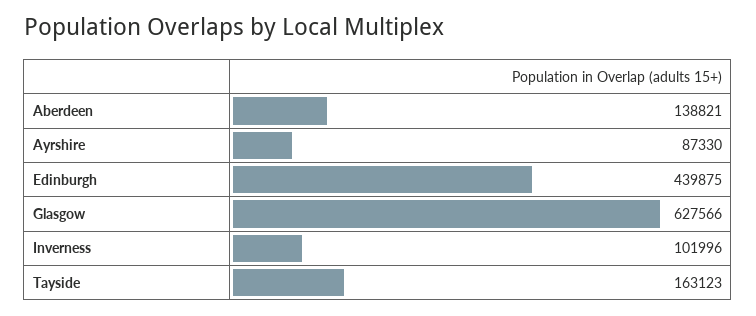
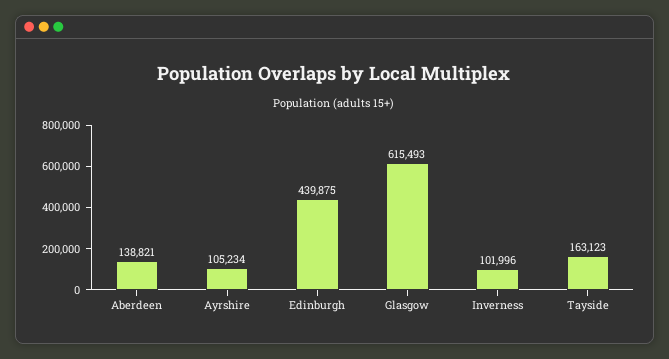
  {
    "Aberdeen": 138821,
-   "Ayrshire": 87330,
+   "Ayrshire": 105234,
    "Edinburgh": 439875,
-   "Glasgow": 627566,
+   "Glasgow": 615493,
    "Inverness": 101996,
    "Tayside": 163123
  }

